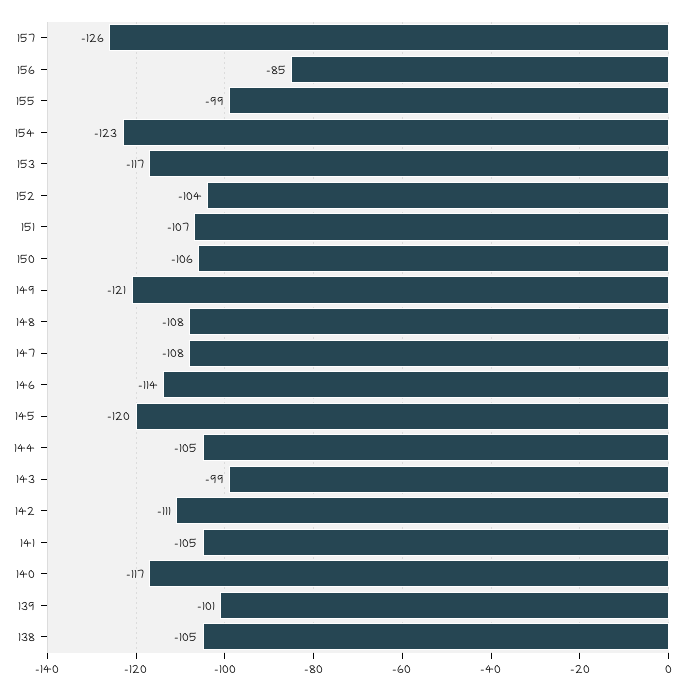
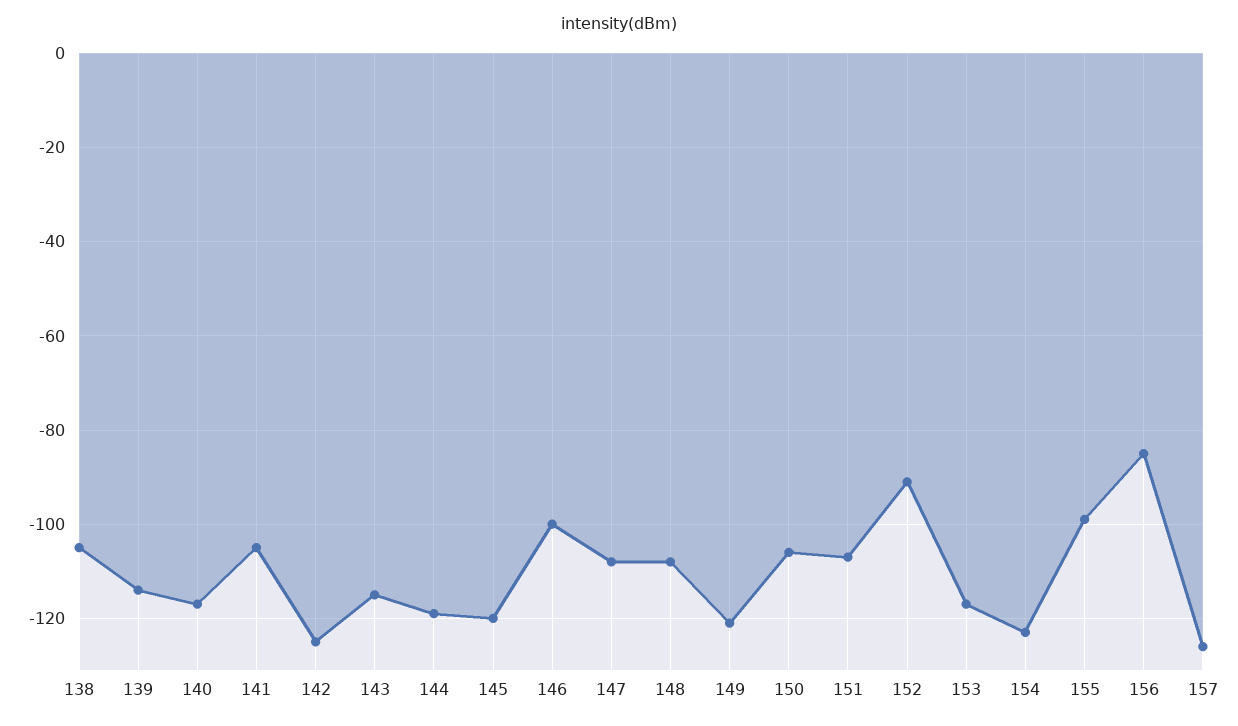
  {
    "157": -126,
    "156": -85,
    "155": -99,
    "154": -123,
    "153": -117,
-   "152": -104,
+   "152": -90,
    "151": -107,
    "150": -106,
    "149": -121,
    "148": -108,
    "147": -108,
-   "146": -114,
+   "146": -100,
    "145": -120,
-   "144": -105,
+   "144": -120,
-   "143": -99,
+   "143": -115,
-   "142": -111,
+   "142": -125,
    "141": -105,
    "140": -117,
-   "139": -101,
+   "139": -115,
    "138": -105
  }

